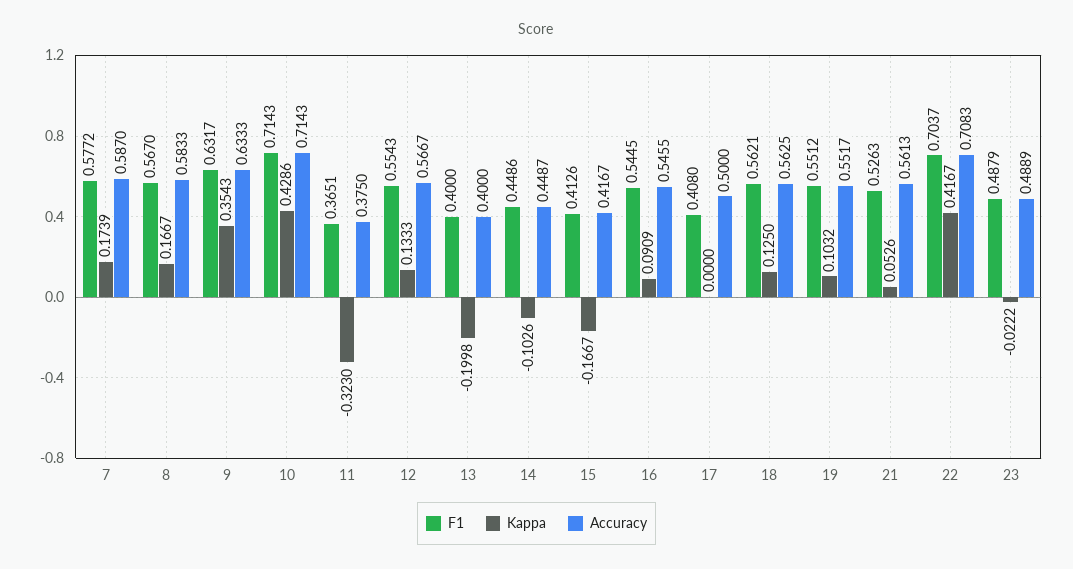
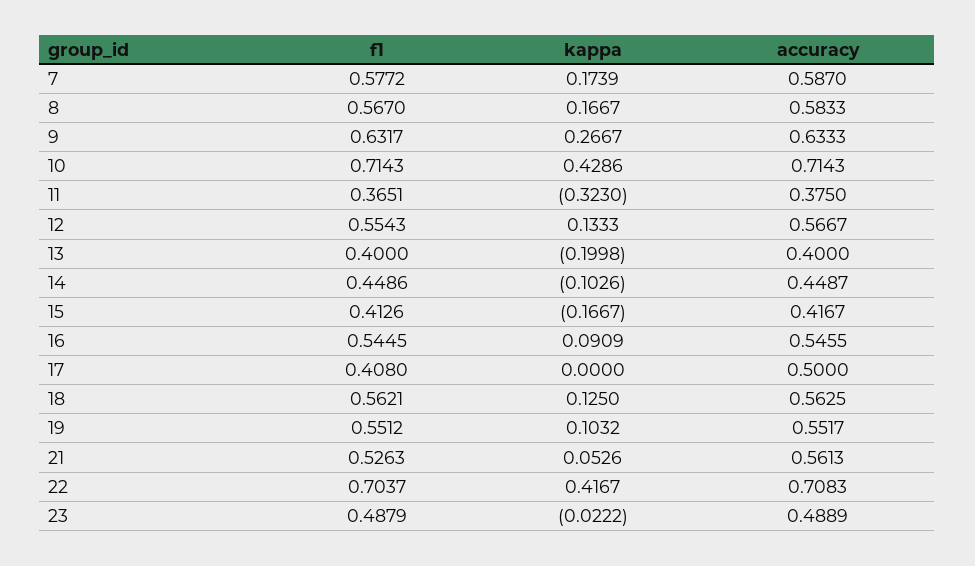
  {
    "F1": {
      "7": 0.5772,
      "8": 0.567,
      "9": 0.6317,
      "10": 0.7143,
      "11": 0.3651,
      "12": 0.5543,
      "13": 0.4,
      "14": 0.4486,
      "15": 0.4126,
      "16": 0.5445,
      "17": 0.408,
      "18": 0.5621,
      "19": 0.5512,
      "21": 0.5263,
      "22": 0.7037,
      "23": 0.4879
    },
    "Kappa": {
      "7": 0.1739,
      "8": 0.1667,
-     "9": 0.3543,
+     "9": 0.2667,
      "10": 0.4286,
      "11": -0.323,
      "12": 0.1333,
      "13": -0.1998,
      "14": -0.1026,
      "15": -0.1667,
      "16": 0.0909,
      "17": 0,
      "18": 0.125,
      "19": 0.1032,
      "21": 0.0526,
      "22": 0.4167,
      "23": -0.0222
    },
    "Accuracy": {
      "7": 0.587,
      "8": 0.5833,
      "9": 0.6333,
      "10": 0.7143,
      "11": 0.375,
      "12": 0.5667,
      "13": 0.4,
      "14": 0.4487,
      "15": 0.4167,
      "16": 0.5455,
      "17": 0.5,
      "18": 0.5625,
      "19": 0.5517,
      "21": 0.5613,
      "22": 0.7083,
      "23": 0.4889
    }
  }

